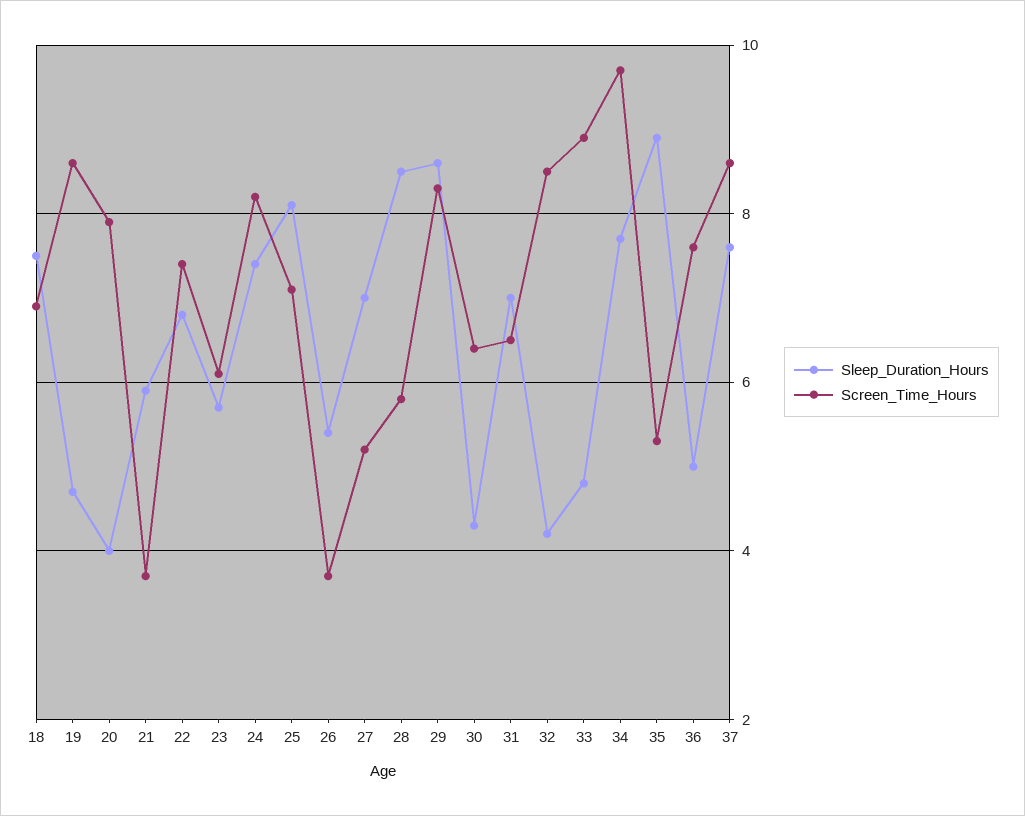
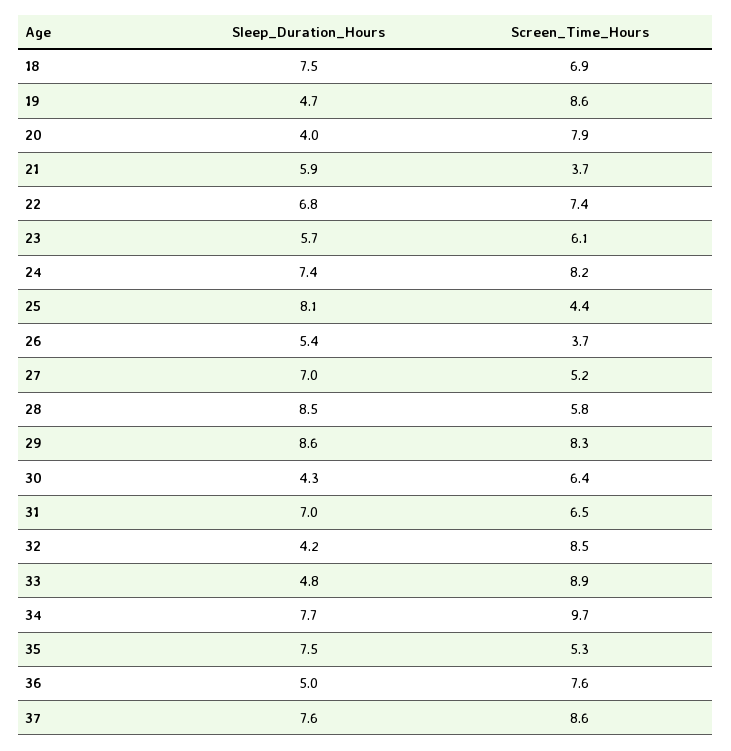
  {
    "Sleep_Duration_Hours": {
      "18": 7.5,
      "19": 4.7,
      "20": 4,
      "21": 5.9,
      "22": 6.8,
      "23": 5.7,
      "24": 7.4,
      "25": 8.1,
      "26": 5.4,
      "27": 7,
      "28": 8.5,
      "29": 8.6,
      "30": 4.3,
      "31": 7,
      "32": 4.2,
      "33": 4.8,
      "34": 7.7,
-     "35": 9,
+     "35": 7.5,
      "36": 5,
      "37": 7.6
    },
    "Screen_Time_Hours": {
      "18": 6.9,
      "19": 8.6,
      "20": 7.9,
      "21": 3.7,
      "22": 7.4,
      "23": 6.1,
      "24": 8.2,
-     "25": 7,
+     "25": 4.4,
      "26": 3.7,
      "27": 5.2,
      "28": 5.8,
      "29": 8.3,
      "30": 6.4,
      "31": 6.5,
      "32": 8.5,
      "33": 8.9,
      "34": 9.7,
      "35": 5.3,
      "36": 7.6,
      "37": 8.6
    }
  }

